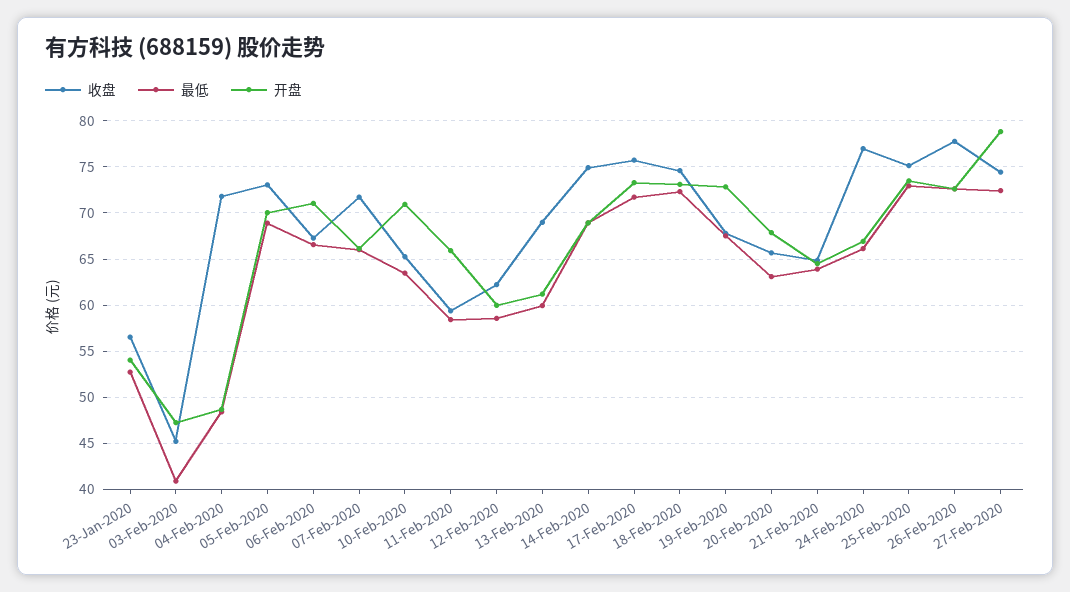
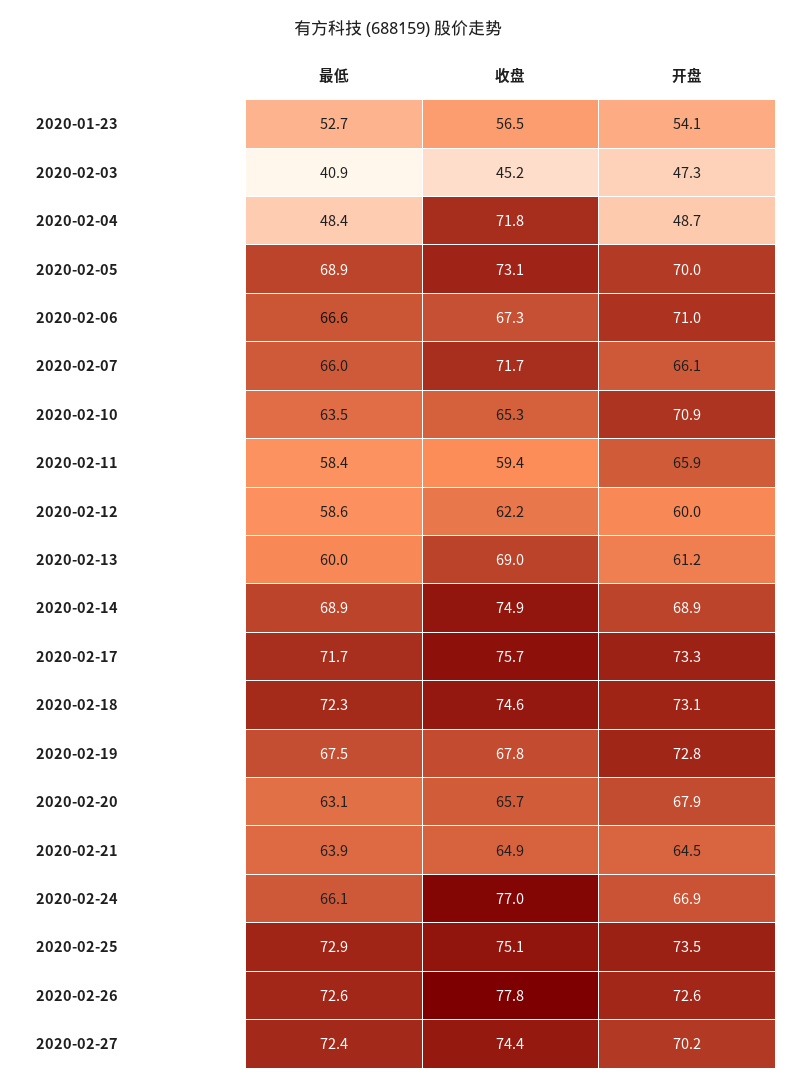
  {
    "收盘": {
      "23-Jan-2020": 56.5,
      "03-Feb-2020": 45.2,
      "04-Feb-2020": 71.8,
      "05-Feb-2020": 73.1,
      "06-Feb-2020": 67.3,
      "07-Feb-2020": 71.7,
      "10-Feb-2020": 65.3,
      "11-Feb-2020": 59.4,
      "12-Feb-2020": 62.2,
      "13-Feb-2020": 69,
      "14-Feb-2020": 74.9,
      "17-Feb-2020": 75.7,
      "18-Feb-2020": 74.6,
      "19-Feb-2020": 67.8,
      "20-Feb-2020": 65.7,
      "21-Feb-2020": 64.9,
      "24-Feb-2020": 77,
      "25-Feb-2020": 75.1,
      "26-Feb-2020": 77.8,
      "27-Feb-2020": 74.4
    },
    "最低": {
      "23-Jan-2020": 52.7,
      "03-Feb-2020": 40.9,
      "04-Feb-2020": 48.4,
      "05-Feb-2020": 68.9,
      "06-Feb-2020": 66.6,
      "07-Feb-2020": 66,
      "10-Feb-2020": 63.5,
      "11-Feb-2020": 58.4,
      "12-Feb-2020": 58.6,
      "13-Feb-2020": 60,
      "14-Feb-2020": 68.9,
      "17-Feb-2020": 71.7,
      "18-Feb-2020": 72.3,
      "19-Feb-2020": 67.5,
      "20-Feb-2020": 63.1,
      "21-Feb-2020": 63.9,
      "24-Feb-2020": 66.1,
      "25-Feb-2020": 72.9,
      "26-Feb-2020": 72.6,
      "27-Feb-2020": 72.4
    },
    "开盘": {
      "23-Jan-2020": 54.1,
      "03-Feb-2020": 47.3,
      "04-Feb-2020": 48.7,
      "05-Feb-2020": 70,
      "06-Feb-2020": 71,
      "07-Feb-2020": 66.1,
      "10-Feb-2020": 70.9,
      "11-Feb-2020": 65.9,
      "12-Feb-2020": 60,
      "13-Feb-2020": 61.2,
      "14-Feb-2020": 68.9,
      "17-Feb-2020": 73.3,
      "18-Feb-2020": 73.1,
      "19-Feb-2020": 72.8,
      "20-Feb-2020": 67.9,
      "21-Feb-2020": 64.5,
      "24-Feb-2020": 66.9,
      "25-Feb-2020": 73.5,
      "26-Feb-2020": 72.6,
-     "27-Feb-2020": 79
+     "27-Feb-2020": 70.2
    }
  }

